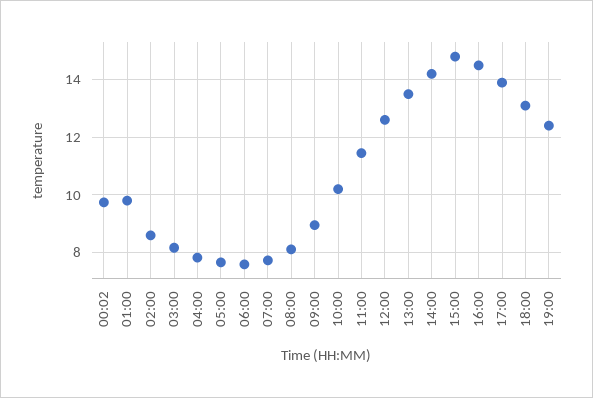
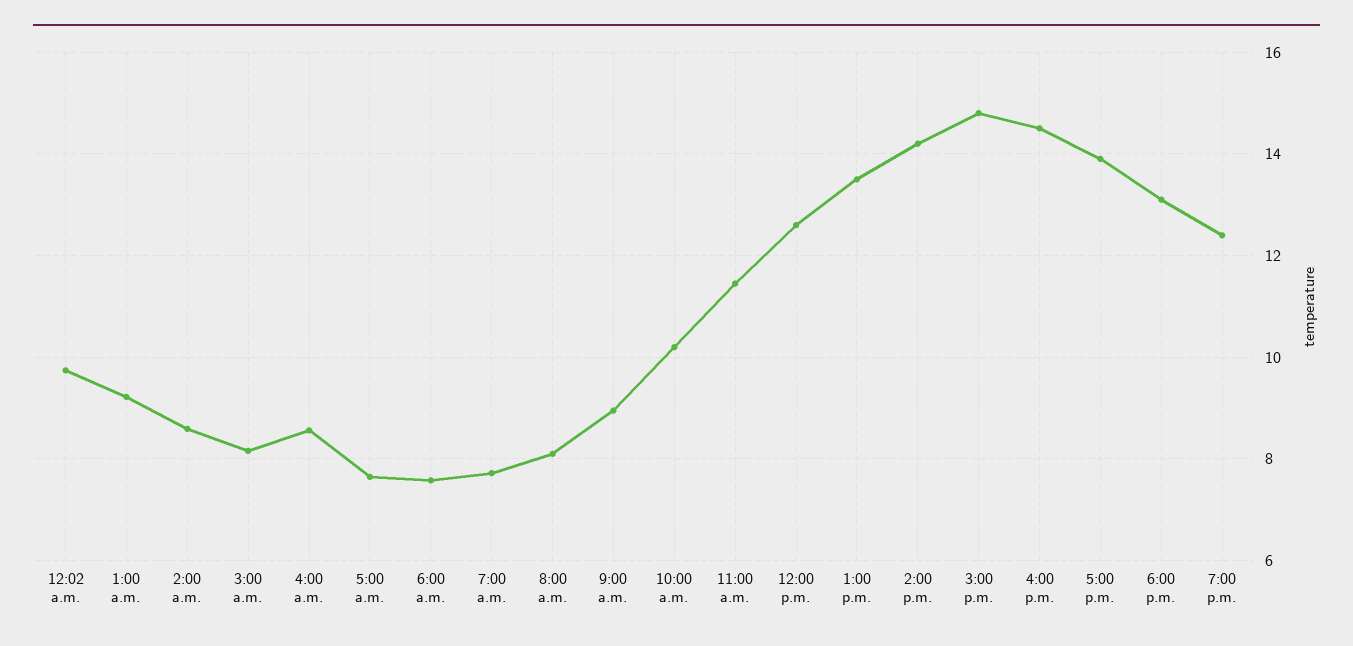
  {
    "00:02": 9.8,
-   "01:00": 9.75,
+   "01:00": 9.2,
    "02:00": 8.6,
    "03:00": 8.2,
-   "04:00": 7.75,
+   "04:00": 8.6,
    "05:00": 7.6,
    "06:00": 7.6,
    "07:00": 7.8,
    "08:00": 8.2,
    "09:00": 9,
    "10:00": 10.2,
    "11:00": 11.4,
    "12:00": 12.6,
    "13:00": 13.6,
    "14:00": 14.2,
    "15:00": 14.8,
    "16:00": 14.6,
    "17:00": 14,
    "18:00": 13.2,
    "19:00": 12.4
  }

